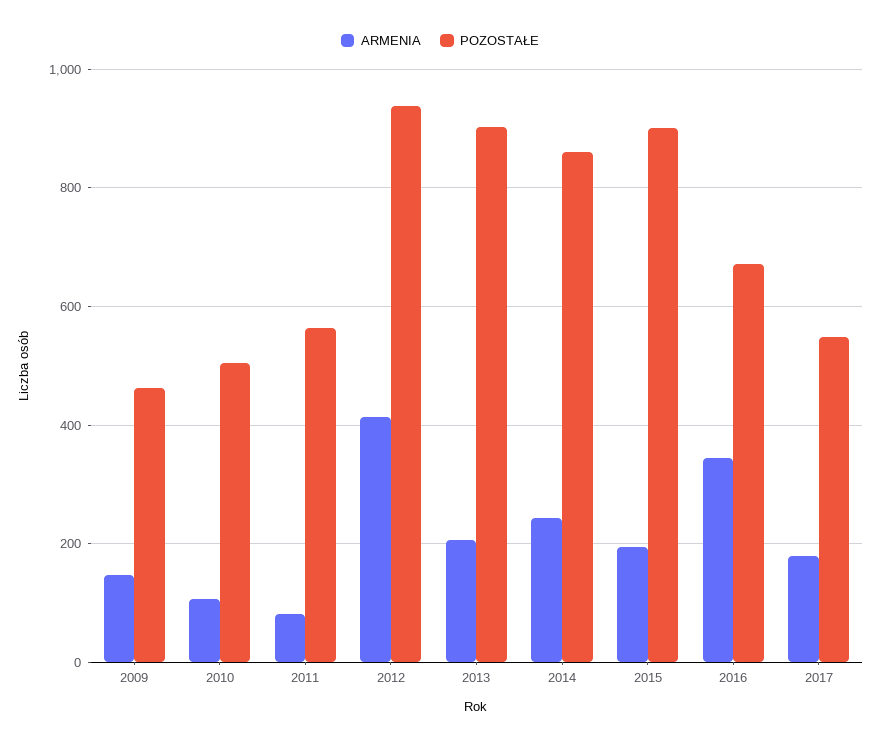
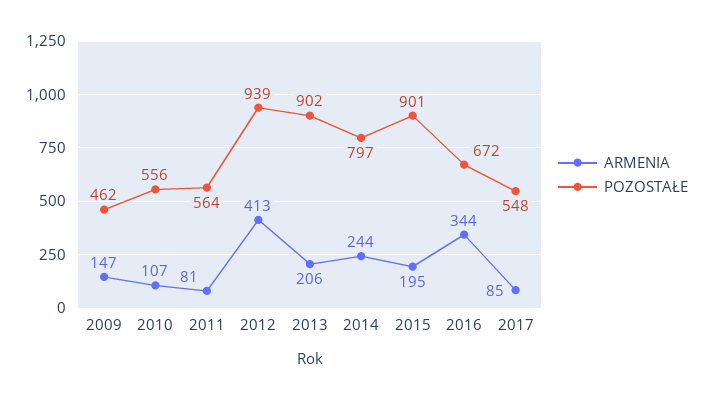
  {
    "ARMENIA": {
      "2009": 147,
      "2010": 107,
      "2011": 81,
      "2012": 413,
      "2013": 206,
      "2014": 244,
      "2015": 195,
      "2016": 344,
-     "2017": 180
+     "2017": 85
    },
    "POZOSTAŁE": {
      "2009": 462,
-     "2010": 500,
+     "2010": 556,
      "2011": 564,
      "2012": 939,
      "2013": 902,
-     "2014": 860,
+     "2014": 797,
      "2015": 901,
      "2016": 672,
      "2017": 548
    }
  }

